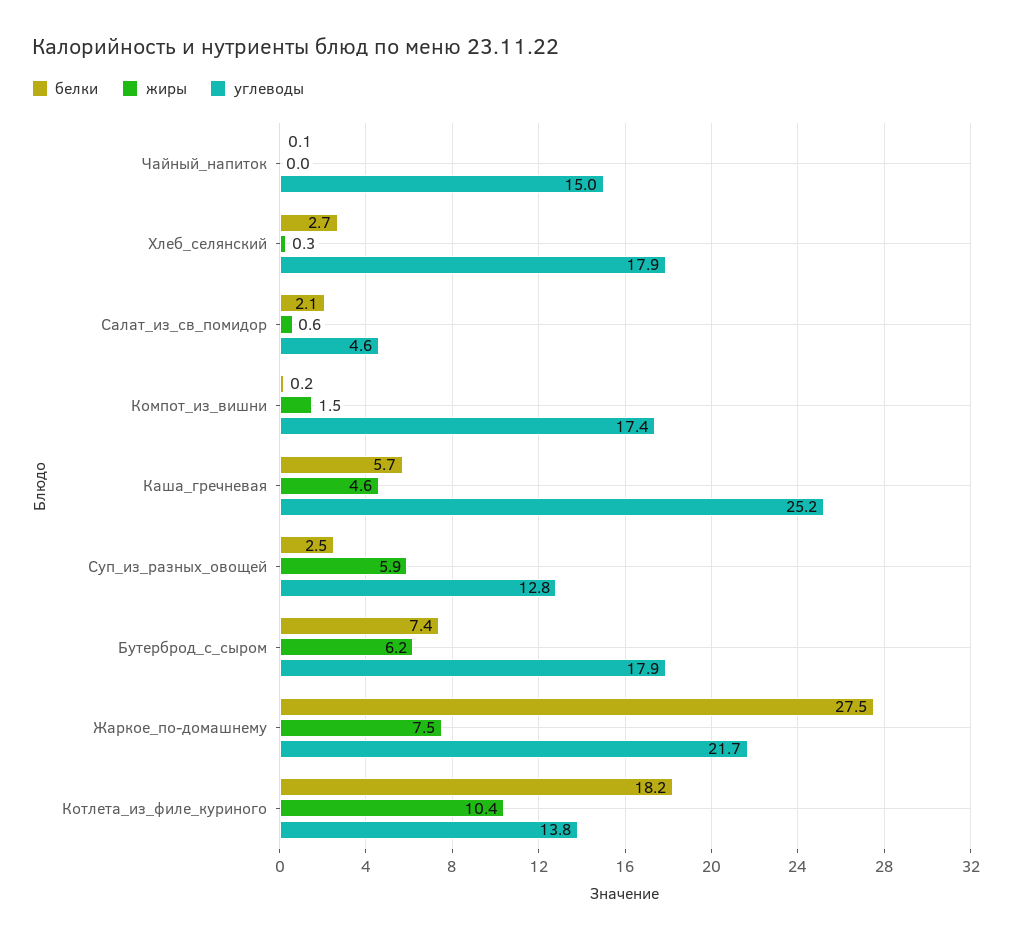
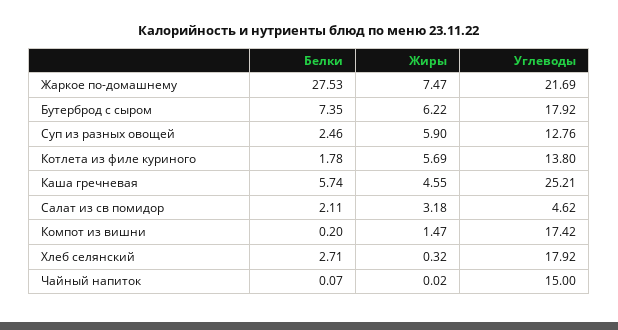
  {
    "белки": {
      "Чайный_напиток": 0.07,
      "Хлеб_селянский": 2.71,
      "Салат_из_св_помидор": 2.11,
      "Компот_из_вишни": 0.2,
      "Каша_гречневая": 5.74,
      "Суп_из_разных_овощей": 2.46,
      "Бутерброд_с_сыром": 7.35,
      "Жаркое_по-домашнему": 27.53,
-     "Котлета_из_филе_куриного": 18.2
+     "Котлета_из_филе_куриного": 1.78
    },
    "жиры": {
      "Чайный_напиток": 0.02,
      "Хлеб_селянский": 0.32,
-     "Салат_из_св_помидор": 0.6,
+     "Салат_из_св_помидор": 3.18,
      "Компот_из_вишни": 1.47,
      "Каша_гречневая": 4.55,
      "Суп_из_разных_овощей": 5.9,
      "Бутерброд_с_сыром": 6.22,
      "Жаркое_по-домашнему": 7.47,
-     "Котлета_из_филе_куриного": 10.4
+     "Котлета_из_филе_куриного": 5.69
    },
    "углеводы": {
      "Чайный_напиток": 15,
      "Хлеб_селянский": 17.92,
      "Салат_из_св_помидор": 4.62,
      "Компот_из_вишни": 17.42,
      "Каша_гречневая": 25.21,
      "Суп_из_разных_овощей": 12.76,
      "Бутерброд_с_сыром": 17.92,
      "Жаркое_по-домашнему": 21.69,
      "Котлета_из_филе_куриного": 13.8
    }
  }

